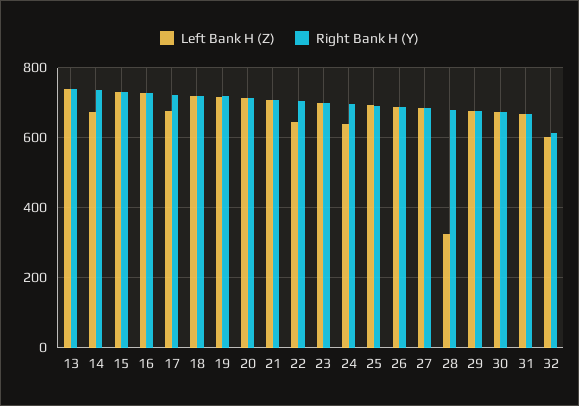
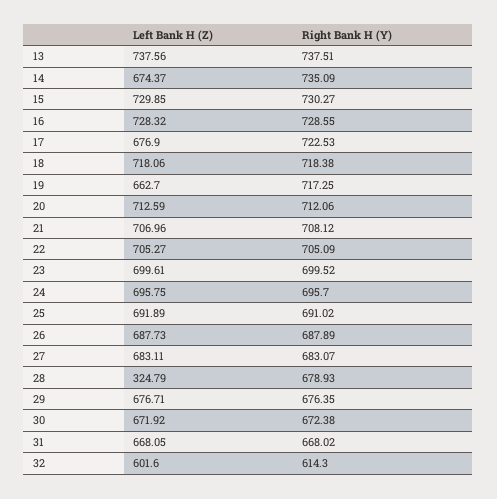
  {
    "Left Bank H (Z)": {
      "13": 737.56,
      "14": 674.37,
      "15": 729.85,
      "16": 728.32,
      "17": 676.9,
      "18": 718.06,
-     "19": 720,
+     "19": 662.7,
      "20": 712.59,
      "21": 706.96,
-     "22": 640,
+     "22": 705.27,
      "23": 699.61,
-     "24": 640,
+     "24": 695.75,
      "25": 691.89,
      "26": 687.73,
      "27": 683.11,
      "28": 324.79,
      "29": 676.71,
      "30": 671.92,
      "31": 668.05,
      "32": 601.6
    },
    "Right Bank H (Y)": {
      "13": 737.51,
      "14": 735.09,
      "15": 730.27,
      "16": 728.55,
      "17": 722.53,
      "18": 718.38,
      "19": 717.25,
      "20": 712.06,
      "21": 708.12,
      "22": 705.09,
      "23": 699.52,
      "24": 695.7,
      "25": 691.02,
      "26": 687.89,
      "27": 683.07,
      "28": 678.93,
      "29": 676.35,
      "30": 672.38,
      "31": 668.02,
      "32": 614.3
    }
  }

